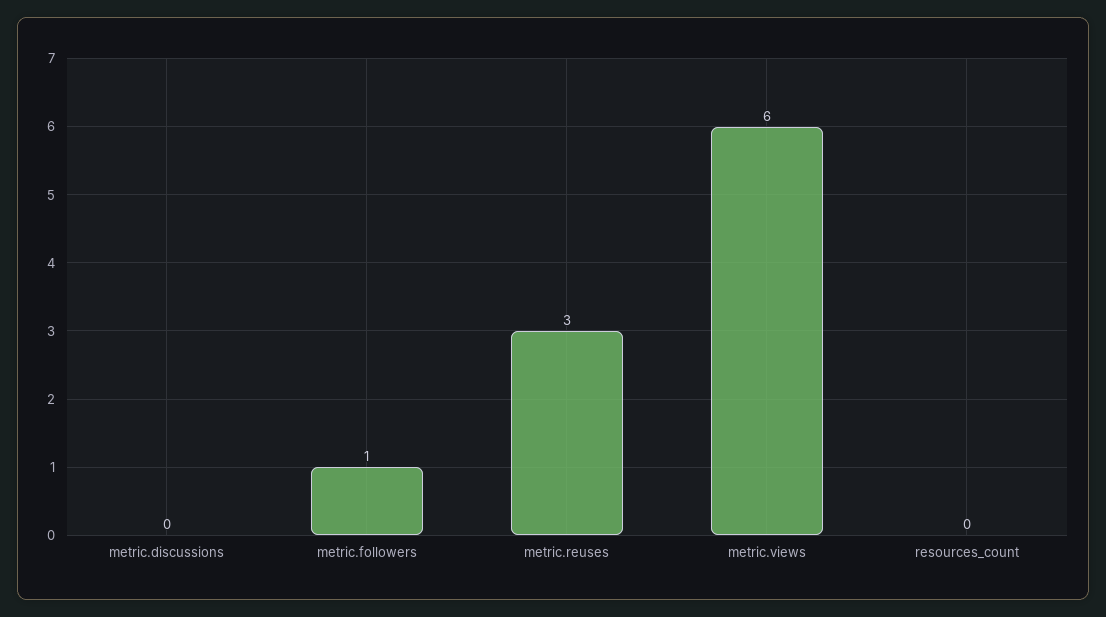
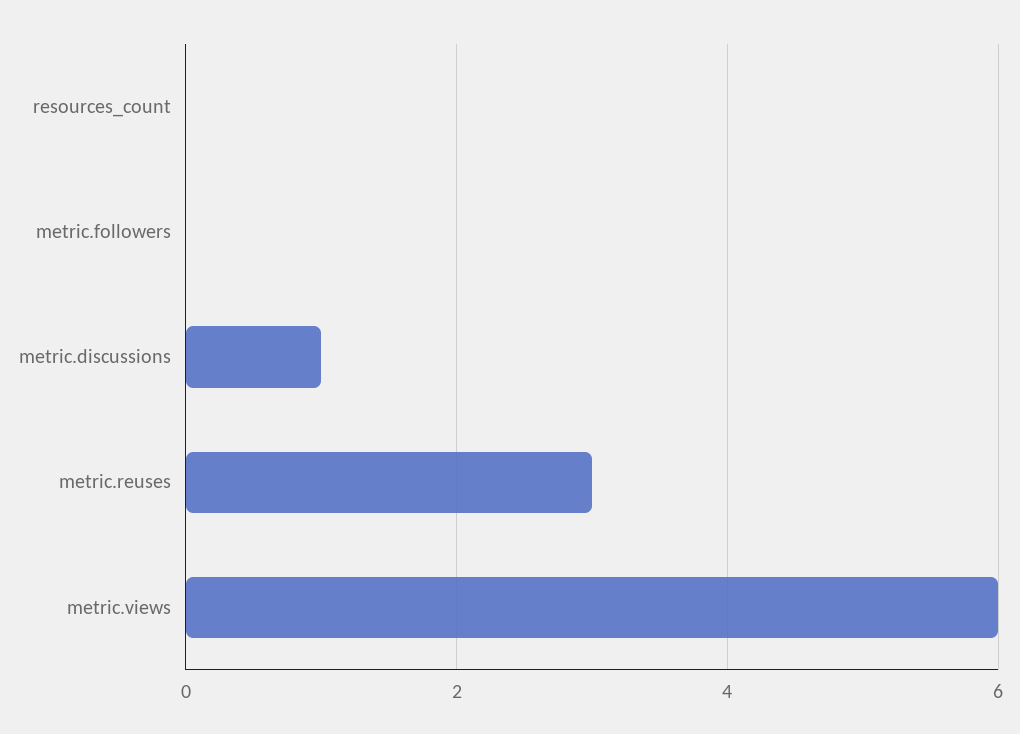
  {
-   "metric.discussions": 0,
+   "metric.discussions": 1,
-   "metric.followers": 1,
+   "metric.followers": 0,
    "metric.reuses": 3,
    "metric.views": 6,
    "resources_count": 0
  }

